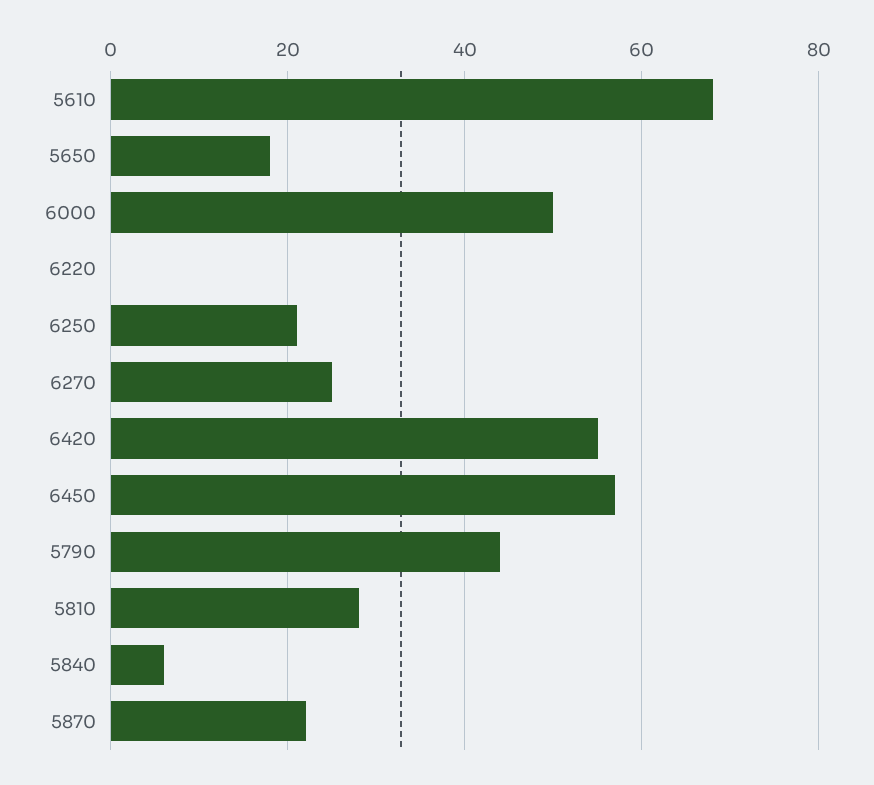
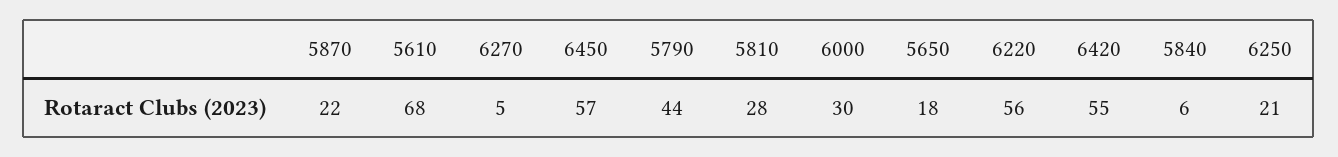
  {
    "5610": 68,
    "5650": 18,
-   "6000": 50,
+   "6000": 30,
-   "6220": 0,
+   "6220": 56,
    "6250": 21,
-   "6270": 25,
+   "6270": 5,
    "6420": 55,
    "6450": 57,
    "5790": 44,
    "5810": 28,
    "5840": 6,
    "5870": 22
  }

